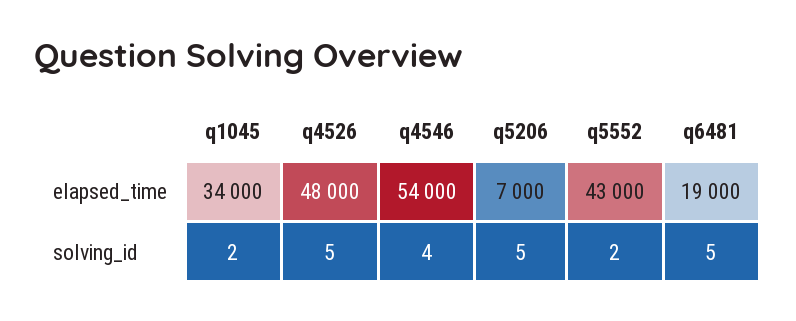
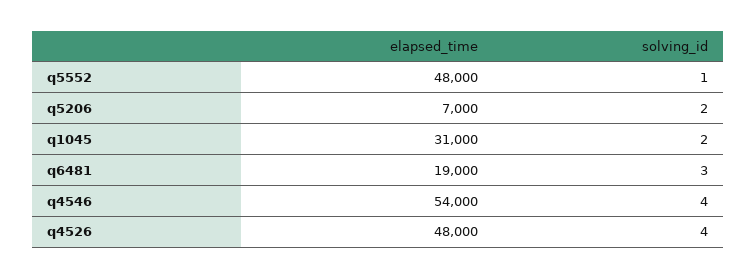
  {
    "q1045": {
-     "elapsed_time": 34000,
+     "elapsed_time": 31000,
      "solving_id": 2
    },
    "q4526": {
      "elapsed_time": 48000,
-     "solving_id": 5
+     "solving_id": 4
    },
    "q4546": {
      "elapsed_time": 54000,
      "solving_id": 4
    },
    "q5206": {
      "elapsed_time": 7000,
-     "solving_id": 5
+     "solving_id": 2
    },
    "q5552": {
-     "elapsed_time": 43000,
+     "elapsed_time": 48000,
-     "solving_id": 2
+     "solving_id": 1
    },
    "q6481": {
      "elapsed_time": 19000,
-     "solving_id": 5
+     "solving_id": 3
    }
  }

